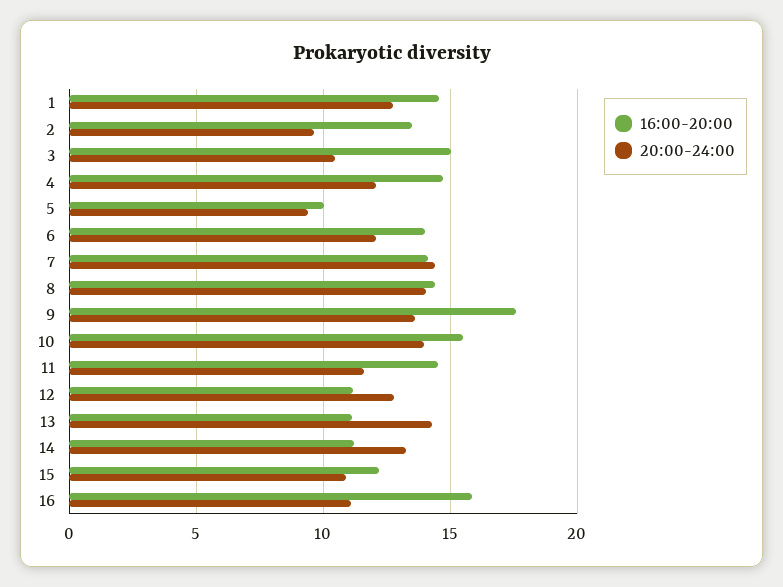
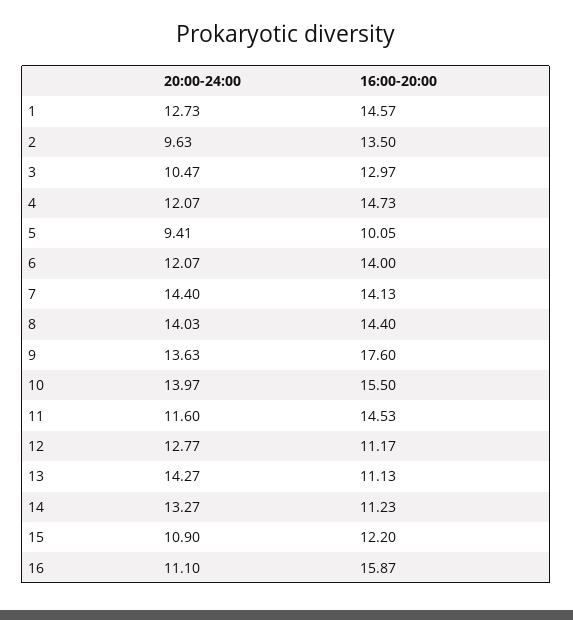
  {
    "16:00-20:00": {
      "1": 14.57,
      "2": 13.5,
-     "3": 15,
+     "3": 12.97,
      "4": 14.73,
      "5": 10.05,
      "6": 14,
      "7": 14.13,
      "8": 14.4,
      "9": 17.6,
      "10": 15.5,
      "11": 14.53,
      "12": 11.17,
      "13": 11.13,
      "14": 11.23,
      "15": 12.2,
      "16": 15.87
    },
    "20:00-24:00": {
      "1": 12.73,
      "2": 9.63,
      "3": 10.47,
      "4": 12.07,
      "5": 9.41,
      "6": 12.07,
      "7": 14.4,
      "8": 14.03,
      "9": 13.63,
      "10": 13.97,
      "11": 11.6,
      "12": 12.77,
      "13": 14.27,
      "14": 13.27,
      "15": 10.9,
      "16": 11.1
    }
  }

